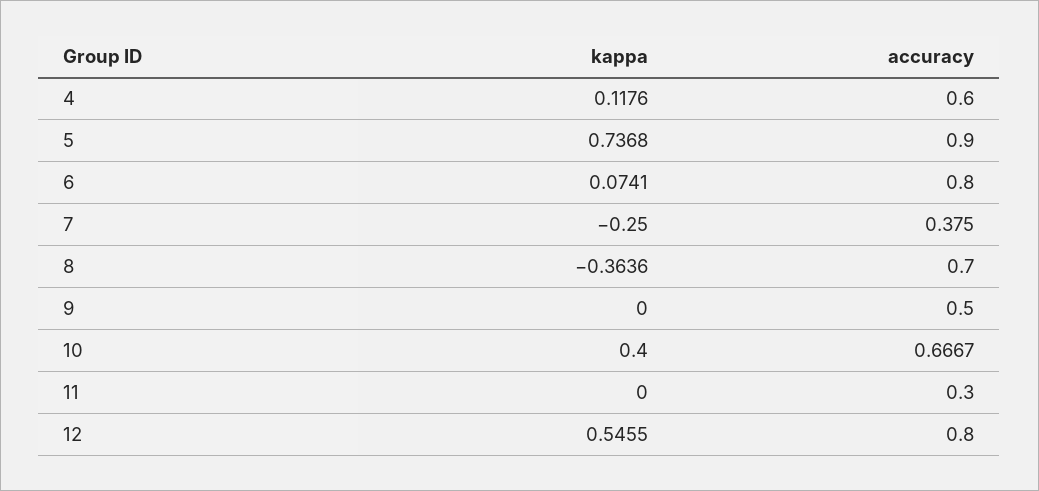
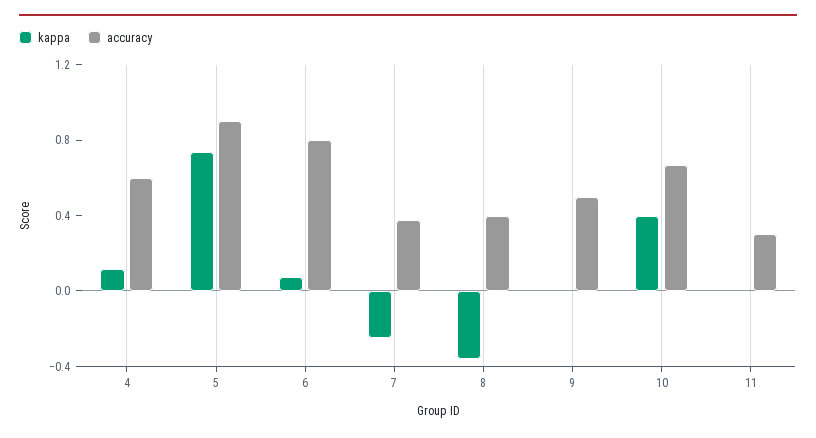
  {
    "kappa": {
      "4": 0.1176,
      "5": 0.7368,
      "6": 0.0741,
      "7": -0.25,
      "8": -0.3636,
      "9": 0,
      "10": 0.4,
-     "11": 0,
+     "11": 0
-     "12": 0.5455
    },
    "accuracy": {
      "4": 0.6,
      "5": 0.9,
      "6": 0.8,
      "7": 0.375,
-     "8": 0.7,
+     "8": 0.4,
      "9": 0.5,
      "10": 0.6667,
-     "11": 0.3,
+     "11": 0.3
-     "12": 0.8
    }
  }

